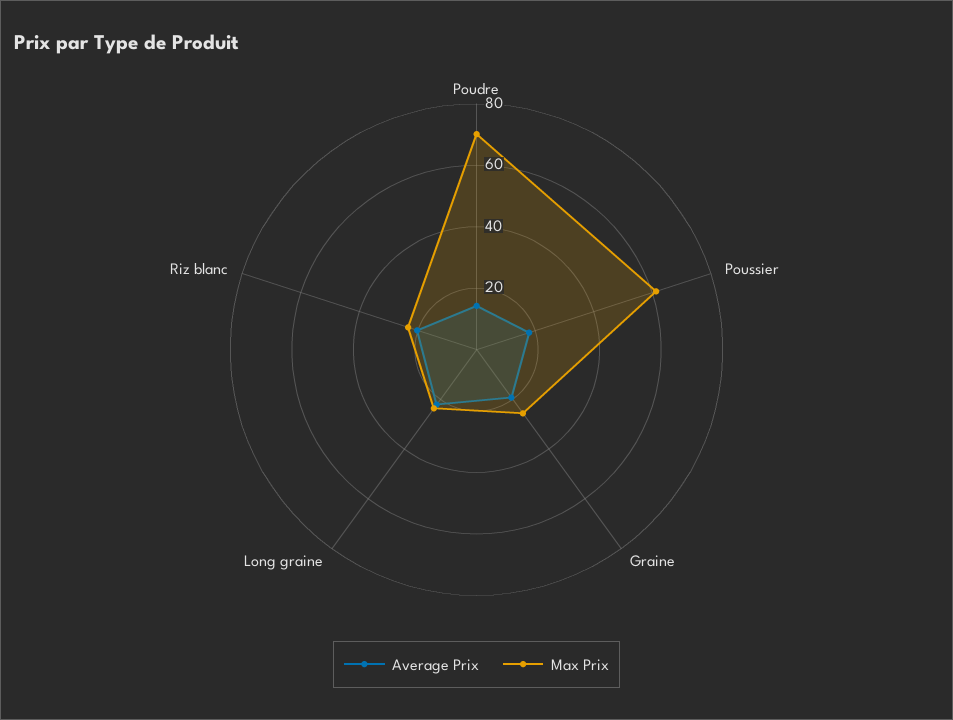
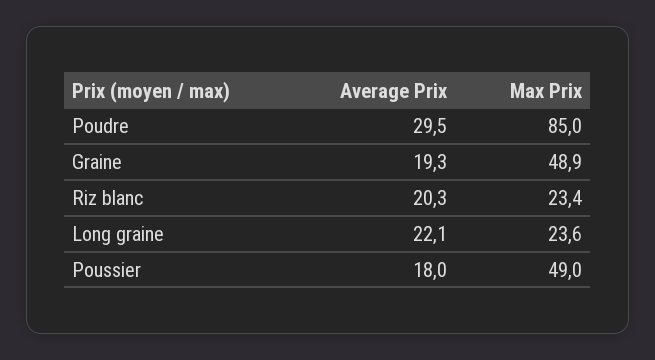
  {
    "Average Prix": {
-     "Poudre": 15,
+     "Poudre": 29.5,
      "Poussier": 18,
      "Graine": 19.3,
      "Long graine": 22.1,
      "Riz blanc": 20.3
    },
    "Max Prix": {
-     "Poudre": 70,
+     "Poudre": 85,
-     "Poussier": 60,
+     "Poussier": 49,
-     "Graine": 25,
+     "Graine": 48.9,
      "Long graine": 23.6,
      "Riz blanc": 23.4
    }
  }

